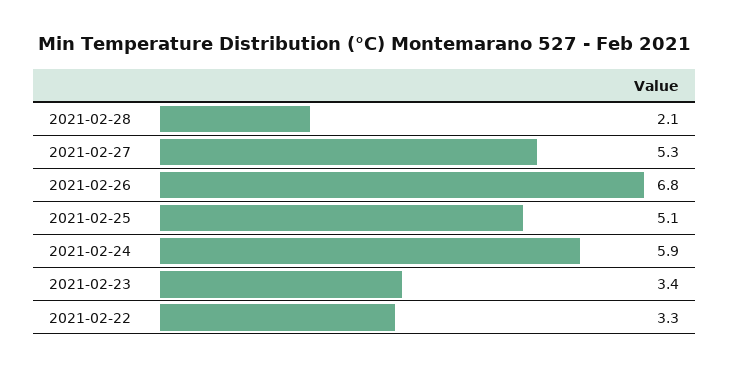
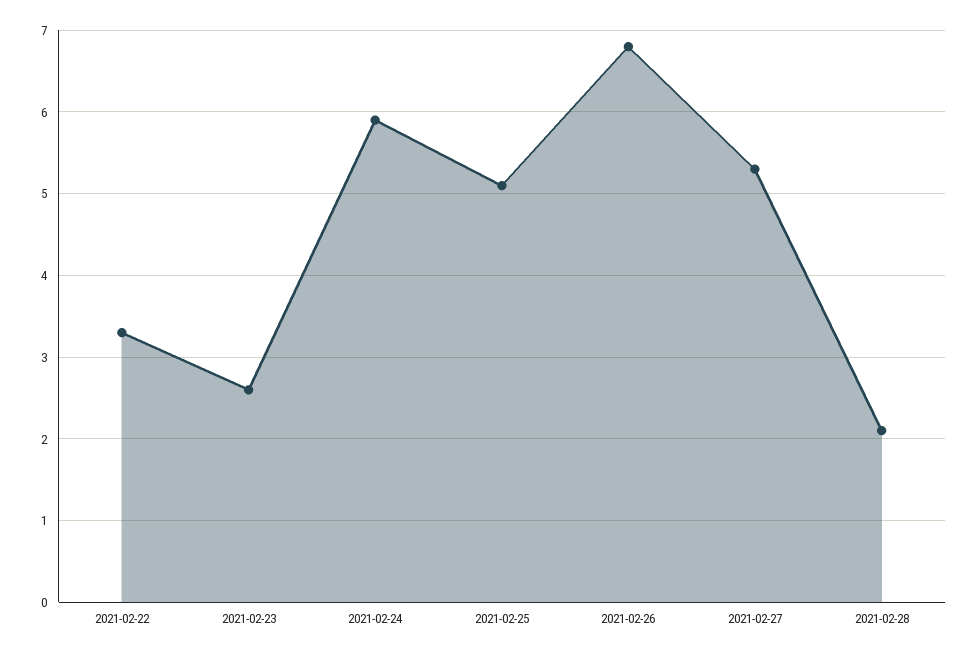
  {
    "2021-02-28": 2.1,
    "2021-02-27": 5.3,
    "2021-02-26": 6.8,
    "2021-02-25": 5.1,
    "2021-02-24": 5.9,
-   "2021-02-23": 3.4,
+   "2021-02-23": 2.6,
    "2021-02-22": 3.3
  }

